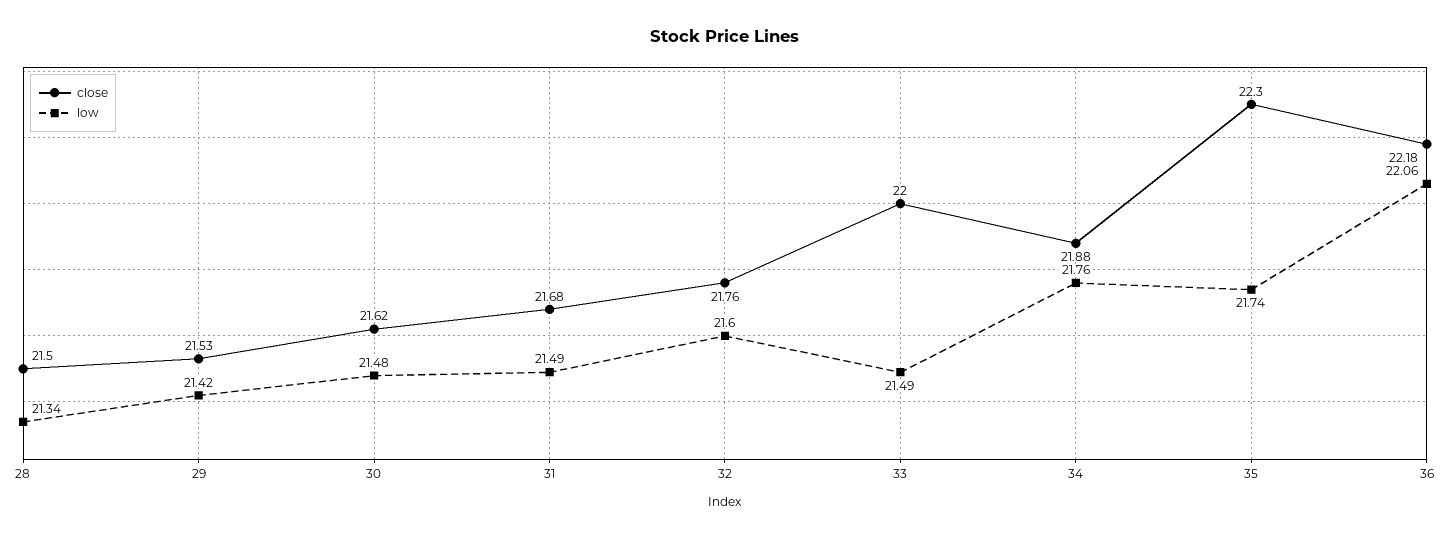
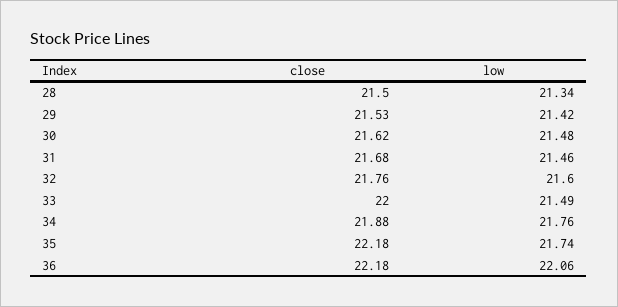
  {
    "close": {
      "28": 21.5,
      "29": 21.53,
      "30": 21.62,
      "31": 21.68,
      "32": 21.76,
      "33": 22,
      "34": 21.88,
-     "35": 22.3,
+     "35": 22.18,
      "36": 22.18
    },
    "low": {
      "28": 21.34,
      "29": 21.42,
      "30": 21.48,
-     "31": 21.49,
+     "31": 21.46,
      "32": 21.6,
      "33": 21.49,
      "34": 21.76,
      "35": 21.74,
      "36": 22.06
    }
  }

